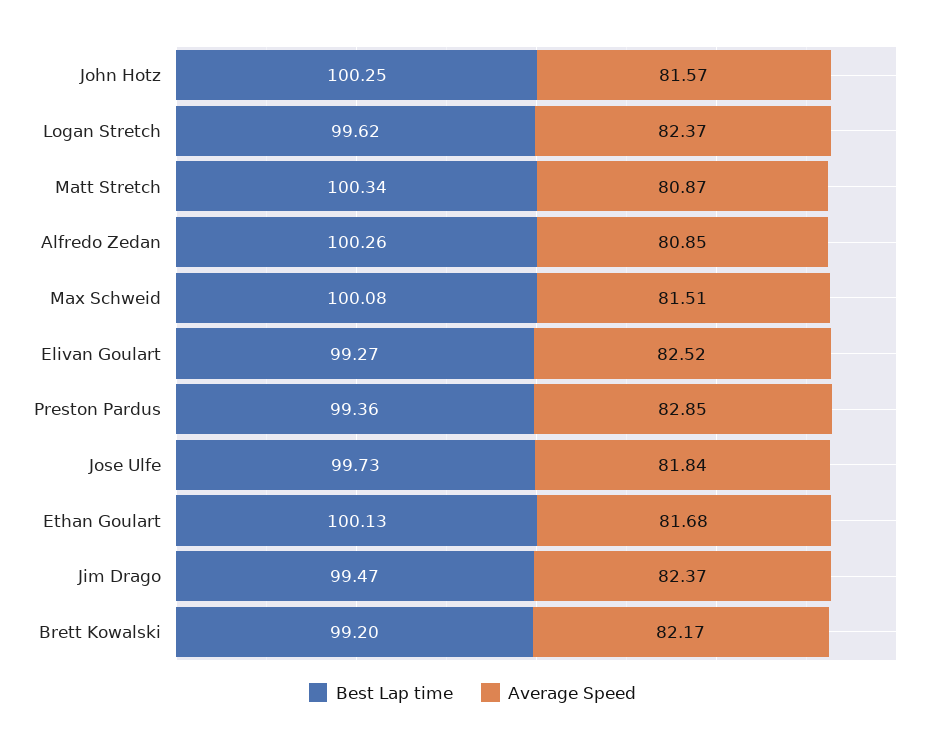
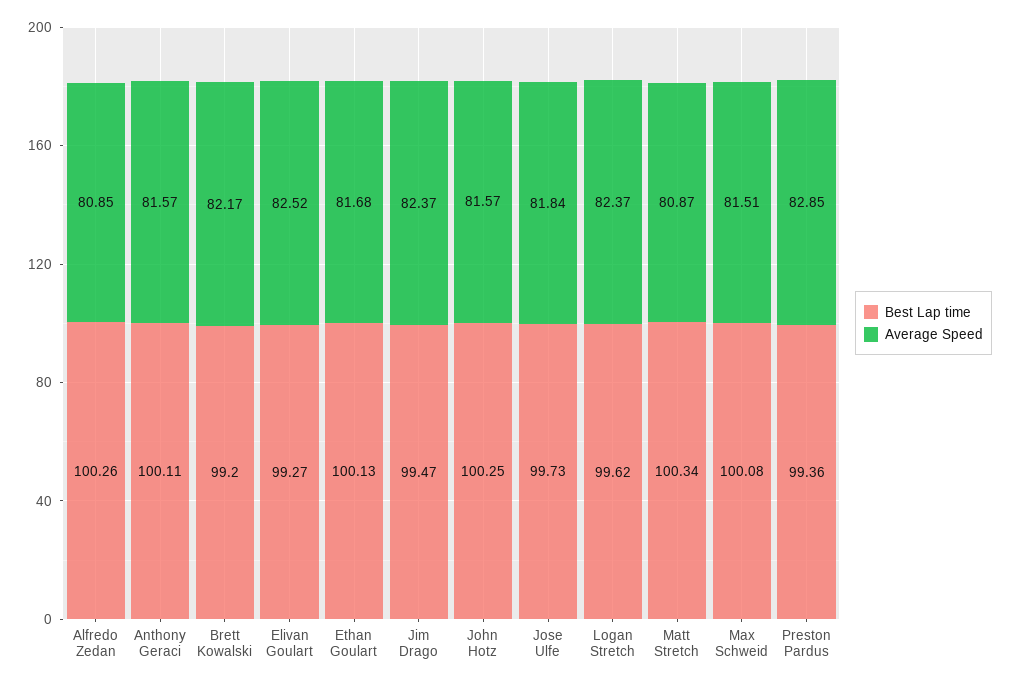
  {
    "Best Lap time": {
      "John Hotz": 100.25,
      "Logan Stretch": 99.62,
      "Matt Stretch": 100.34,
      "Alfredo Zedan": 100.26,
      "Max Schweid": 100.08,
      "Elivan Goulart": 99.27,
      "Preston Pardus": 99.36,
      "Jose Ulfe": 99.73,
      "Ethan Goulart": 100.13,
      "Jim Drago": 99.47,
-     "Brett Kowalski": 99.2
+     "Brett Kowalski": 99.2,
+     "Anthony Geraci": 100.11
    },
    "Average Speed": {
      "John Hotz": 81.57,
      "Logan Stretch": 82.37,
      "Matt Stretch": 80.87,
      "Alfredo Zedan": 80.85,
      "Max Schweid": 81.51,
      "Elivan Goulart": 82.52,
      "Preston Pardus": 82.85,
      "Jose Ulfe": 81.84,
      "Ethan Goulart": 81.68,
      "Jim Drago": 82.37,
-     "Brett Kowalski": 82.17
+     "Brett Kowalski": 82.17,
+     "Anthony Geraci": 81.57
    }
  }

